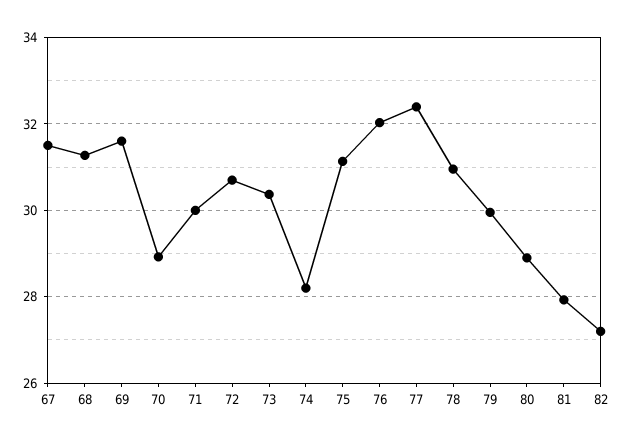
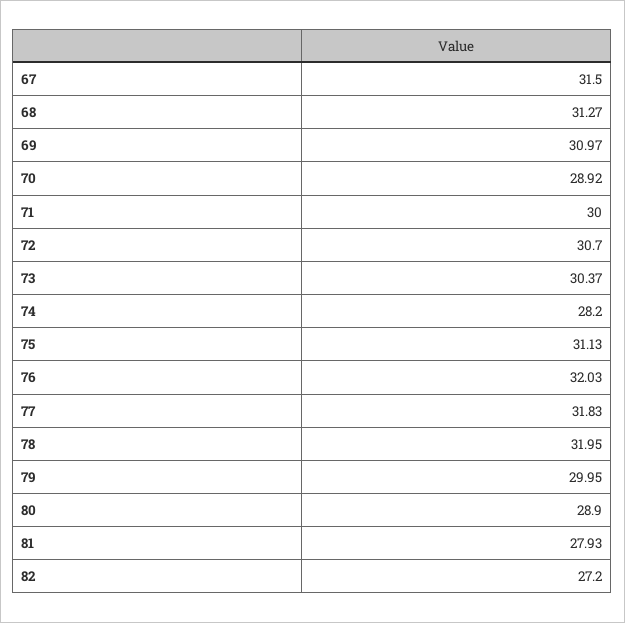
  {
    "67": 31.5,
    "68": 31.27,
-   "69": 31.6,
+   "69": 30.97,
    "70": 28.92,
    "71": 30,
    "72": 30.7,
    "73": 30.37,
    "74": 28.2,
    "75": 31.13,
    "76": 32.03,
-   "77": 32.4,
+   "77": 31.83,
-   "78": 31,
+   "78": 31.95,
    "79": 29.95,
    "80": 28.9,
    "81": 27.93,
    "82": 27.2
  }

